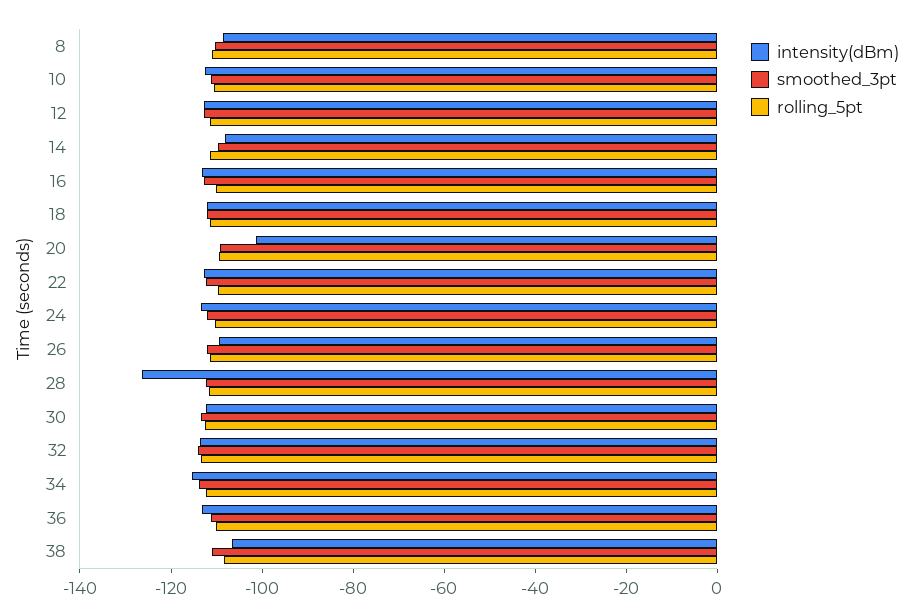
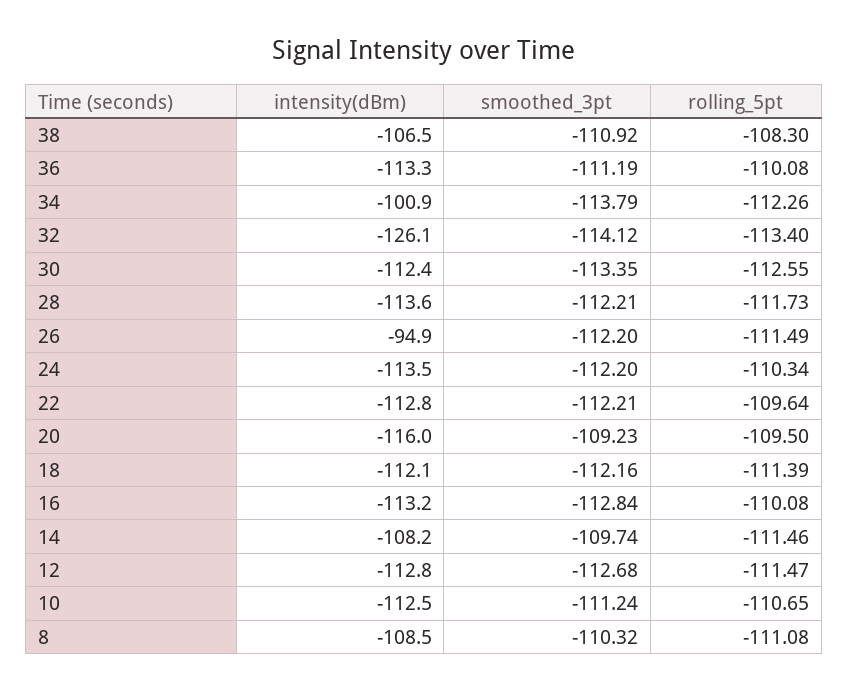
  {
    "intensity(dBm)": {
      "8": -108.5,
      "10": -112.5,
      "12": -112.8,
      "14": -108.2,
      "16": -113.2,
      "18": -112.1,
-     "20": -100,
+     "20": -116,
      "22": -112.8,
      "24": -113.5,
-     "26": -110,
+     "26": -94.9,
-     "28": -125,
+     "28": -113.6,
      "30": -112.4,
-     "32": -115,
+     "32": -126.1,
-     "34": -115,
+     "34": -100.9,
      "36": -113.3,
      "38": -106.5
    },
    "smoothed_3pt": {
      "8": -110.32,
      "10": -111.24,
      "12": -112.68,
      "14": -109.74,
      "16": -112.84,
      "18": -112.16,
      "20": -109.23,
      "22": -112.21,
      "24": -112.2,
      "26": -112.2,
      "28": -112.21,
      "30": -113.35,
      "32": -114.12,
      "34": -113.79,
      "36": -111.19,
      "38": -110.92
    },
    "rolling_5pt": {
      "8": -111.08,
      "10": -110.65,
      "12": -111.47,
      "14": -111.46,
      "16": -110.08,
      "18": -111.39,
      "20": -109.5,
      "22": -109.64,
      "24": -110.34,
      "26": -111.49,
      "28": -111.73,
      "30": -112.55,
      "32": -113.4,
      "34": -112.26,
      "36": -110.08,
      "38": -108.3
    }
  }

